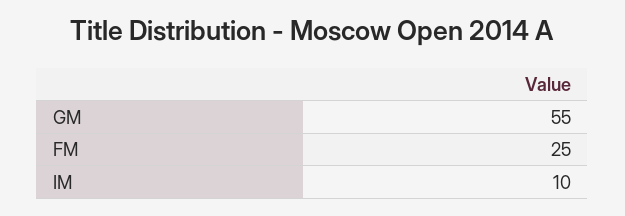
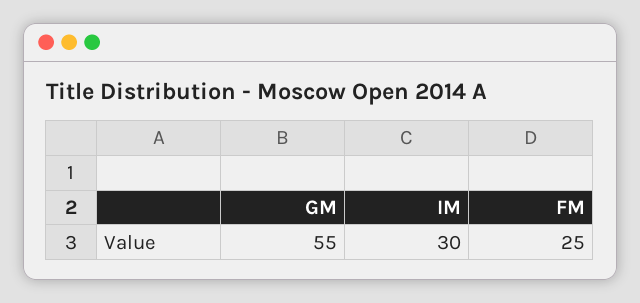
  {
    "GM": 55,
    "FM": 25,
-   "IM": 10
+   "IM": 30
  }

